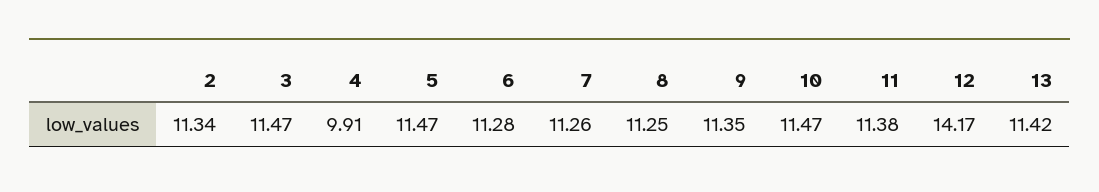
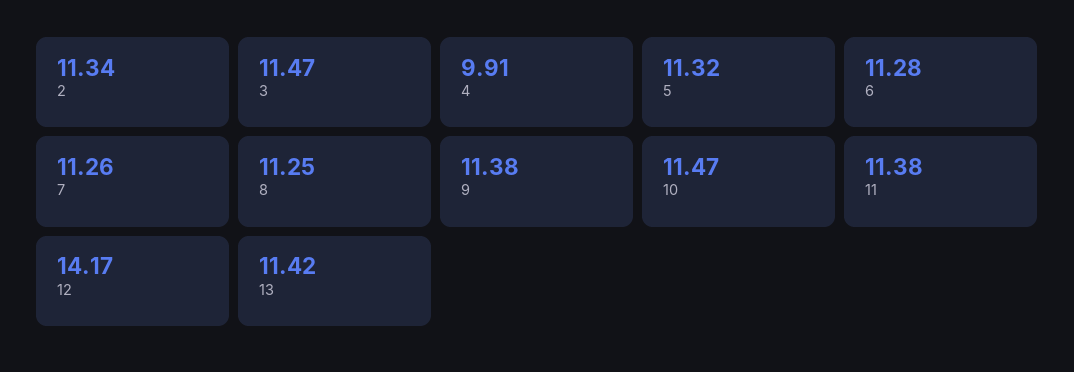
  {
    "2": 11.34,
    "3": 11.47,
    "4": 9.91,
-   "5": 11.47,
+   "5": 11.32,
    "6": 11.28,
    "7": 11.26,
    "8": 11.25,
-   "9": 11.35,
+   "9": 11.38,
    "10": 11.47,
    "11": 11.38,
    "12": 14.17,
    "13": 11.42
  }

